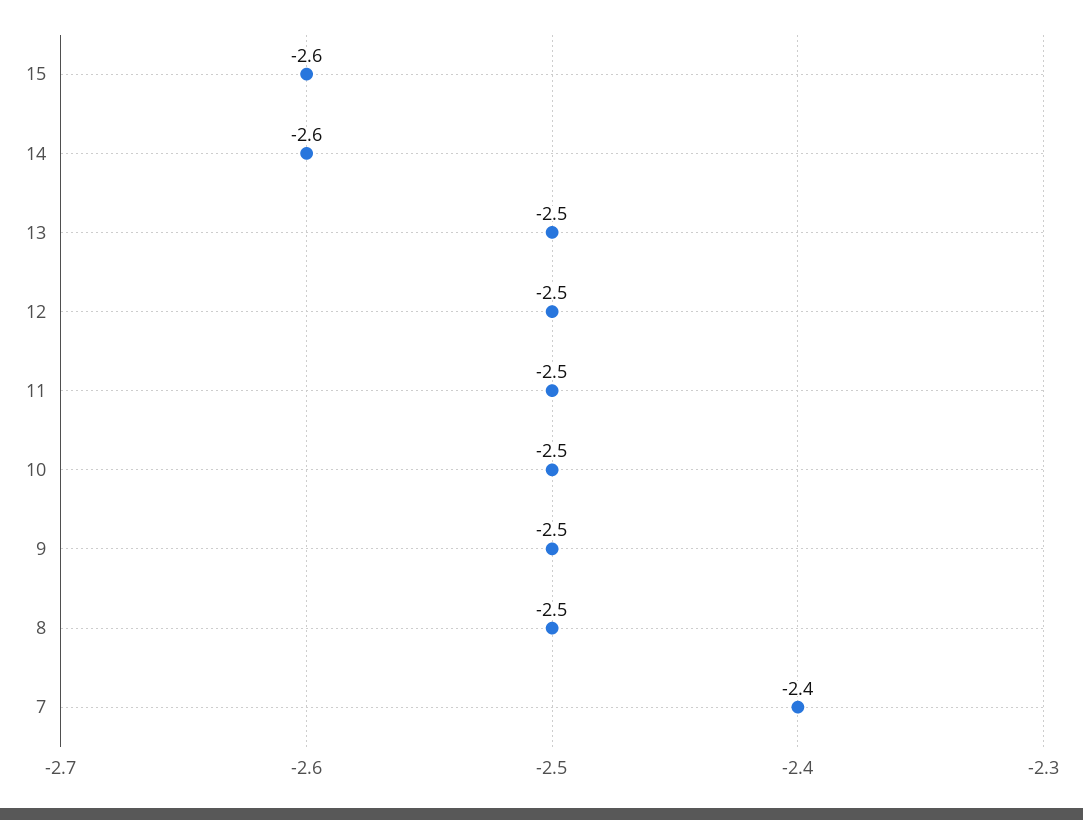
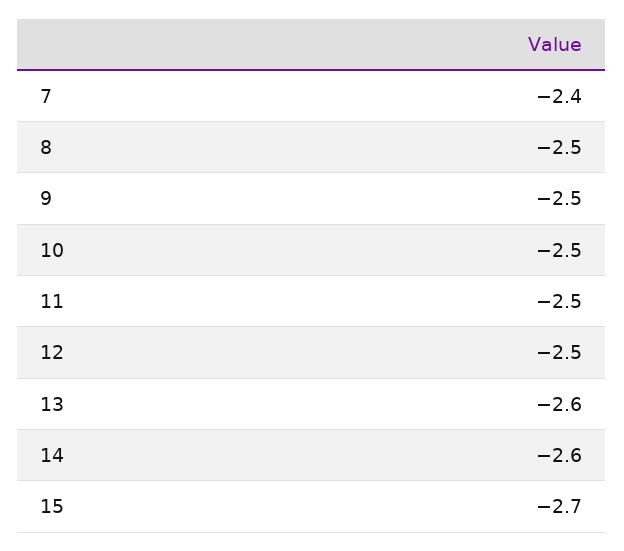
  {
-   "15": -2.6,
+   "15": -2.7,
    "14": -2.6,
-   "13": -2.5,
+   "13": -2.6,
    "12": -2.5,
    "11": -2.5,
    "10": -2.5,
    "9": -2.5,
    "8": -2.5,
    "7": -2.4
  }

